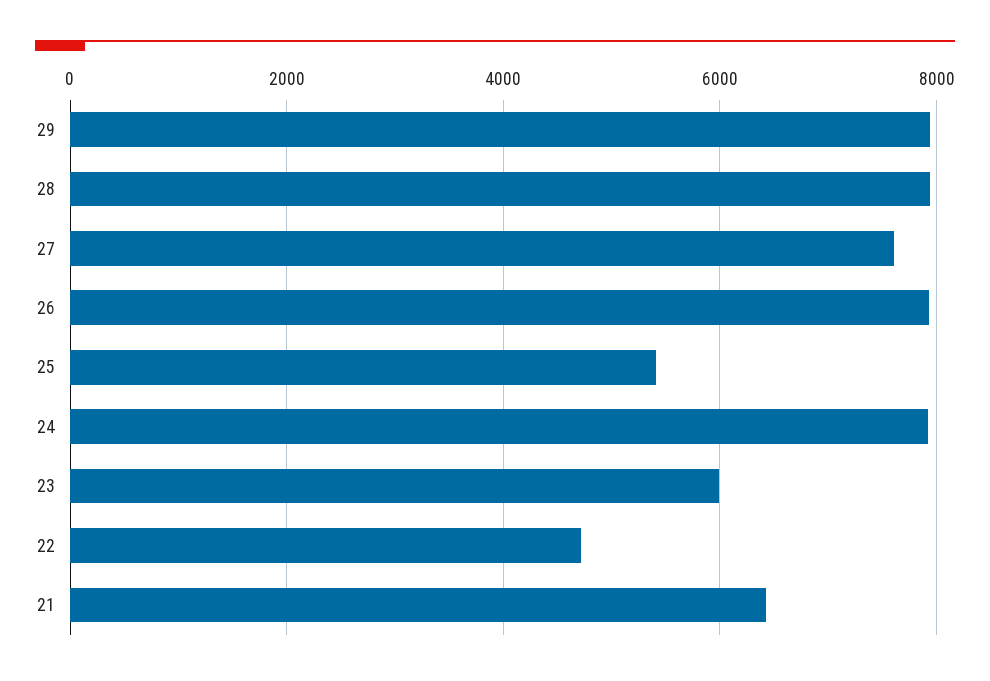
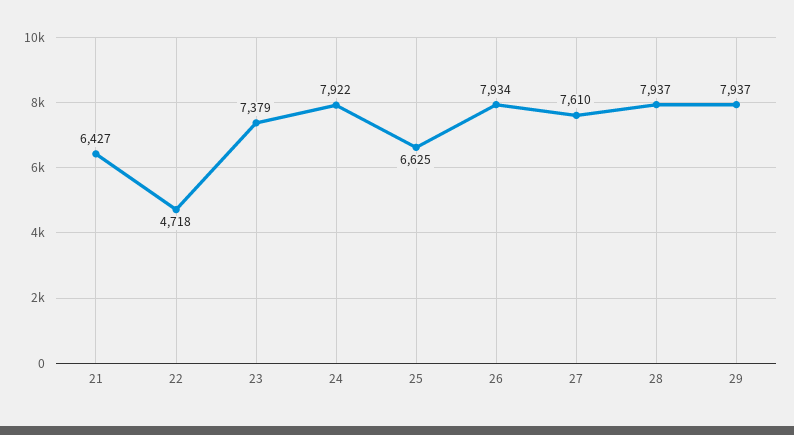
  {
    "29": 7937,
    "28": 7937,
    "27": 7610,
    "26": 7934,
-   "25": 5400,
+   "25": 6625,
    "24": 7922,
-   "23": 6000,
+   "23": 7379,
    "22": 4718,
    "21": 6427
  }

